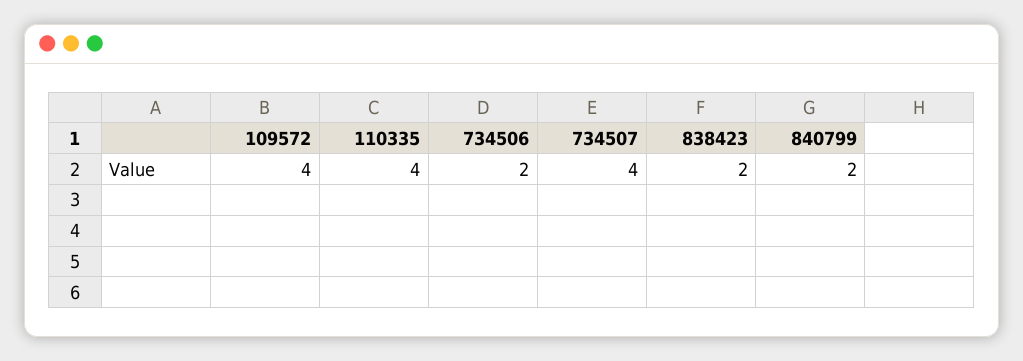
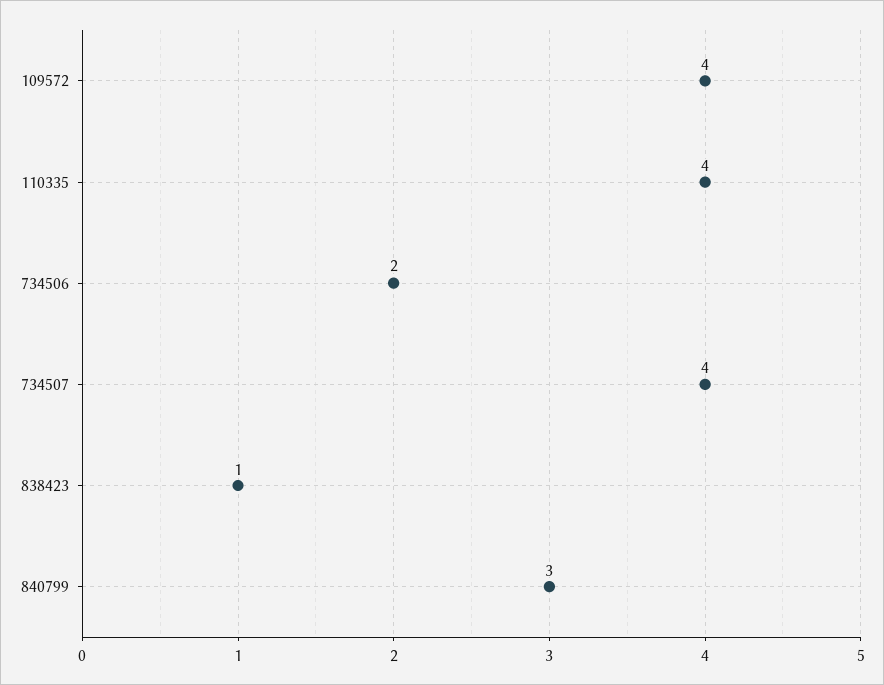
  {
    "109572": 4,
    "110335": 4,
    "734506": 2,
    "734507": 4,
-   "838423": 2,
+   "838423": 1,
-   "840799": 2
+   "840799": 3
  }

